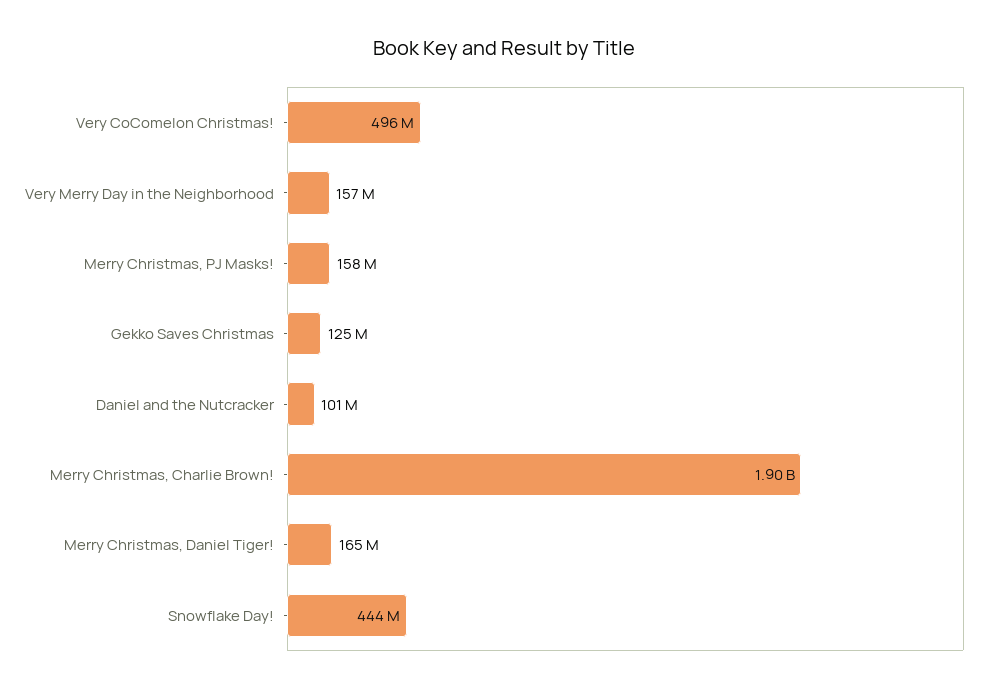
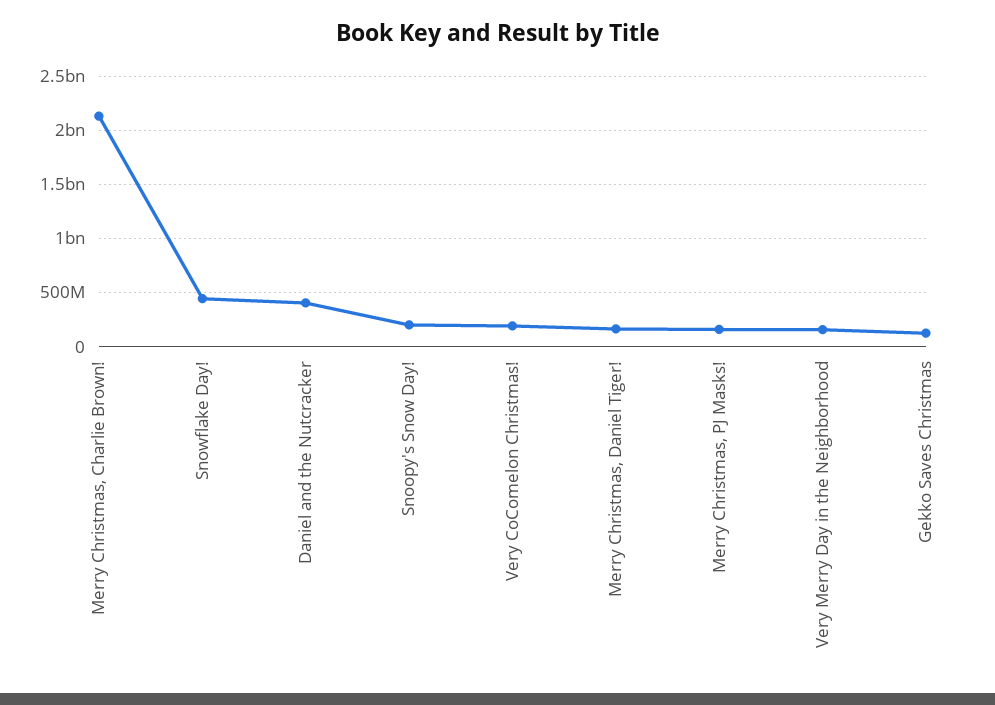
  {
-   "Very CoComelon Christmas!": 496000000,
+   "Very CoComelon Christmas!": 200000000,
    "Very Merry Day in the Neighborhood": 157000000,
    "Merry Christmas, PJ Masks!": 158000000,
    "Gekko Saves Christmas": 125000000,
-   "Daniel and the Nutcracker": 101000000,
+   "Daniel and the Nutcracker": 400000000,
-   "Merry Christmas, Charlie Brown!": 1900000000,
+   "Merry Christmas, Charlie Brown!": 2100000000,
    "Merry Christmas, Daniel Tiger!": 165000000,
-   "Snowflake Day!": 444000000
+   "Snowflake Day!": 444000000,
+   "Snoopy's Snow Day!": 200000000
  }

